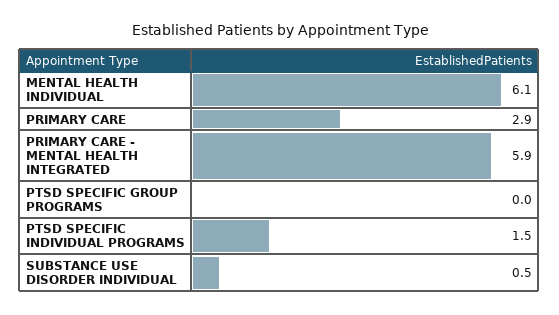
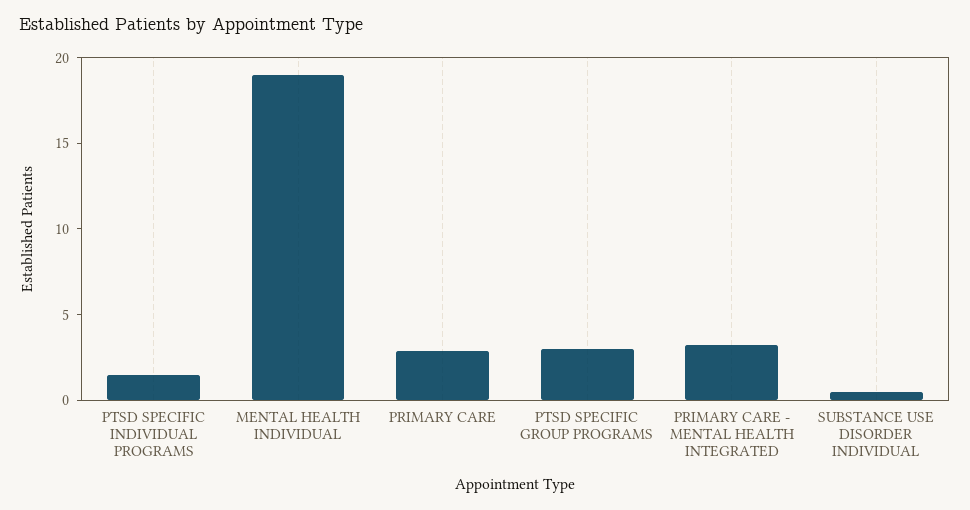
  {
-   "MENTAL HEALTH INDIVIDUAL": 6.1,
+   "MENTAL HEALTH INDIVIDUAL": 19,
    "PRIMARY CARE": 2.9,
-   "PRIMARY CARE - MENTAL HEALTH INTEGRATED": 5.9,
+   "PRIMARY CARE - MENTAL HEALTH INTEGRATED": 3,
-   "PTSD SPECIFIC GROUP PROGRAMS": 0,
+   "PTSD SPECIFIC GROUP PROGRAMS": 3,
    "PTSD SPECIFIC INDIVIDUAL PROGRAMS": 1.5,
    "SUBSTANCE USE DISORDER INDIVIDUAL": 0.5
  }

